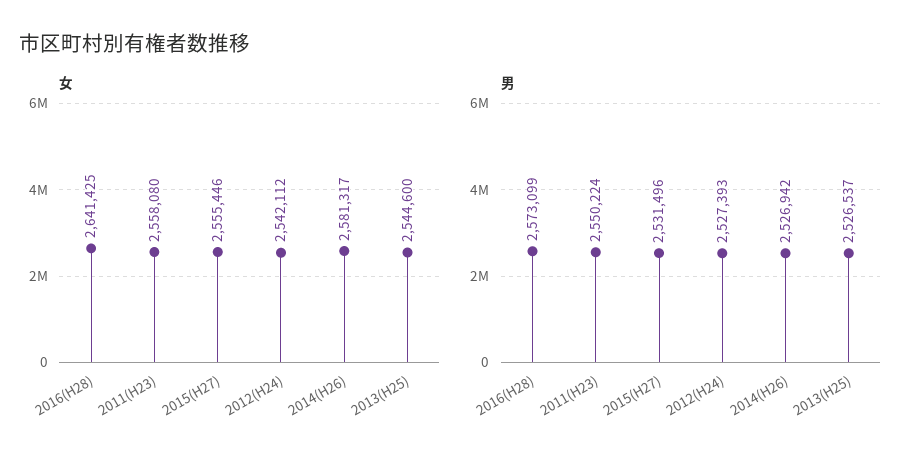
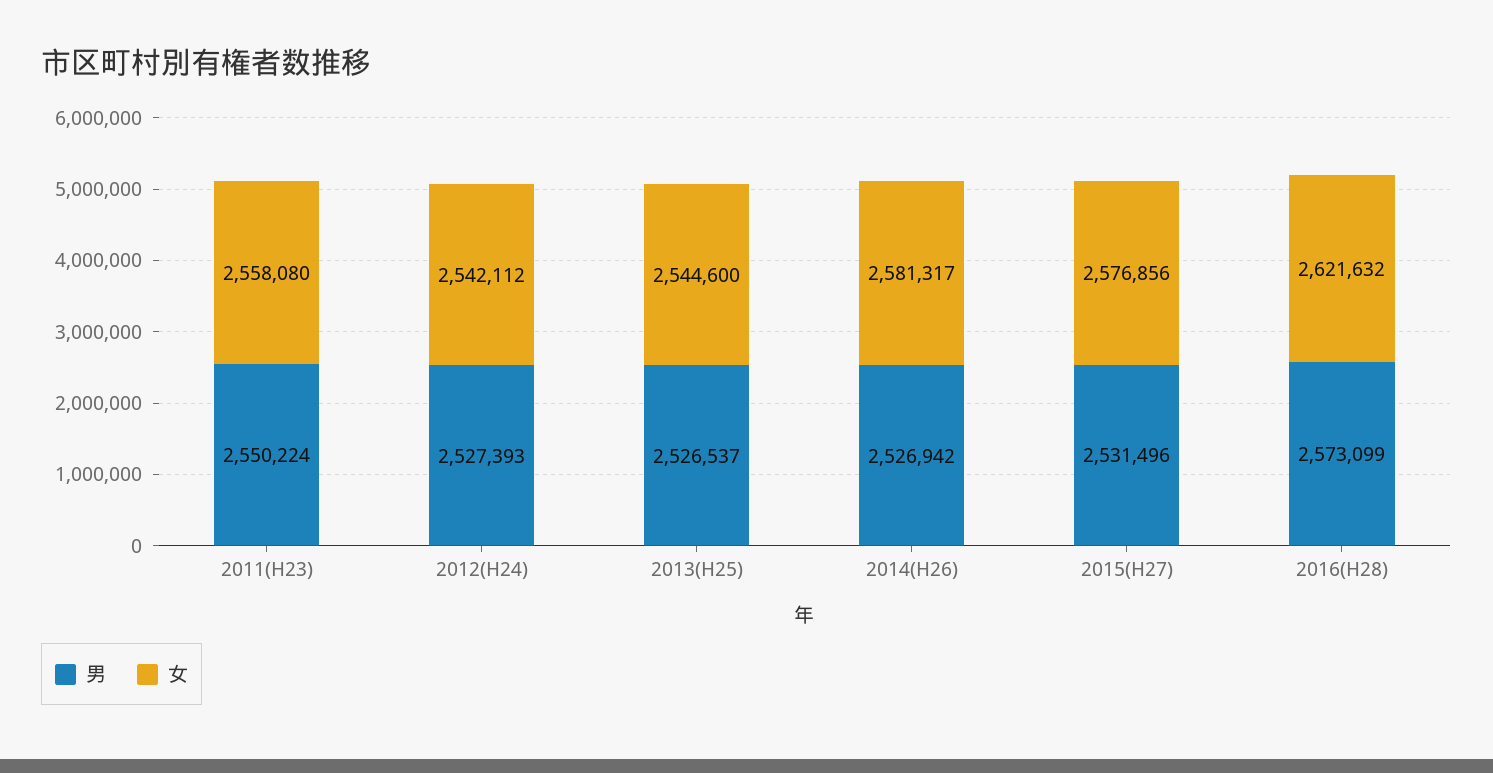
  {
    "女": {
-     "2016(H28)": 2641425,
+     "2016(H28)": 2621632,
      "2011(H23)": 2558080,
-     "2015(H27)": 2555446,
+     "2015(H27)": 2576856,
      "2012(H24)": 2542112,
      "2014(H26)": 2581317,
      "2013(H25)": 2544600
    },
    "男": {
      "2016(H28)": 2573099,
      "2011(H23)": 2550224,
      "2015(H27)": 2531496,
      "2012(H24)": 2527393,
      "2014(H26)": 2526942,
      "2013(H25)": 2526537
    }
  }

